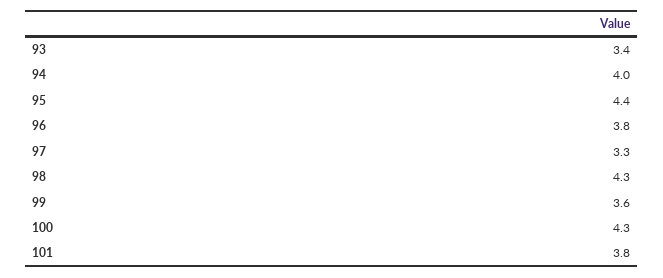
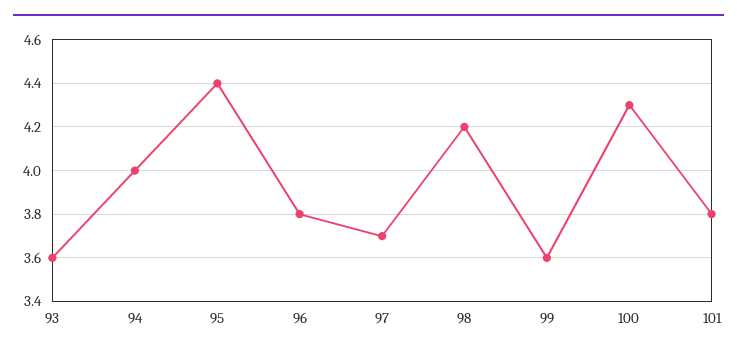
  {
-   "93": 3.4,
+   "93": 3.6,
    "94": 4,
    "95": 4.4,
    "96": 3.8,
-   "97": 3.3,
+   "97": 3.7,
-   "98": 4.3,
+   "98": 4.2,
    "99": 3.6,
    "100": 4.3,
    "101": 3.8
  }

